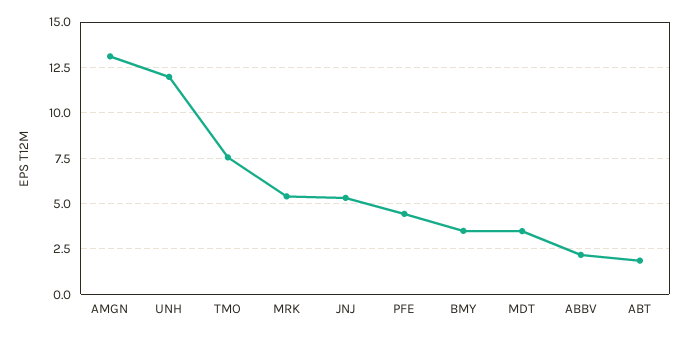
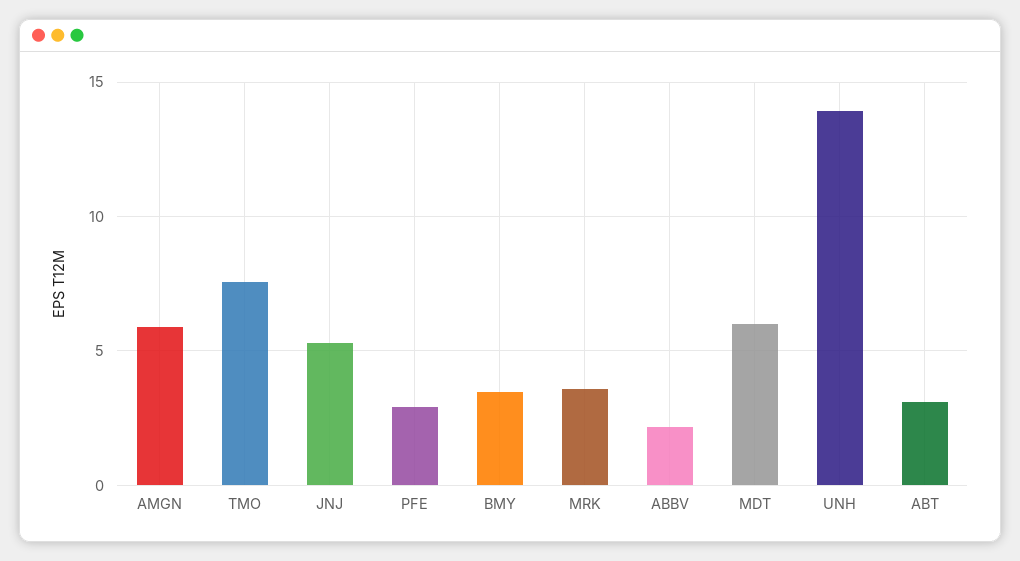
  {
-   "AMGN": 13,
+   "AMGN": 6,
-   "UNH": 12,
+   "UNH": 14,
    "TMO": 7.5,
-   "MRK": 5.5,
+   "MRK": 3.5,
    "JNJ": 5.5,
-   "PFE": 4.5,
+   "PFE": 3,
    "BMY": 3.5,
-   "MDT": 3.5,
+   "MDT": 6,
    "ABBV": 2,
-   "ABT": 2
+   "ABT": 3
  }

